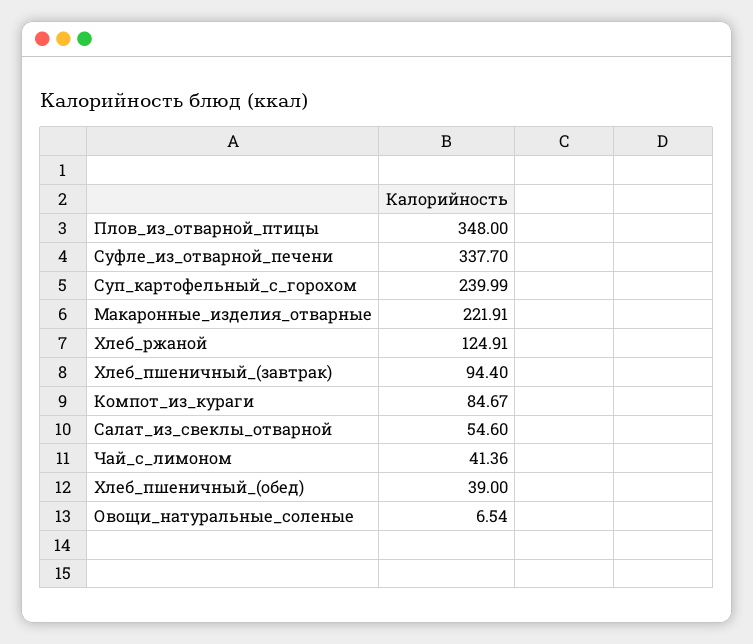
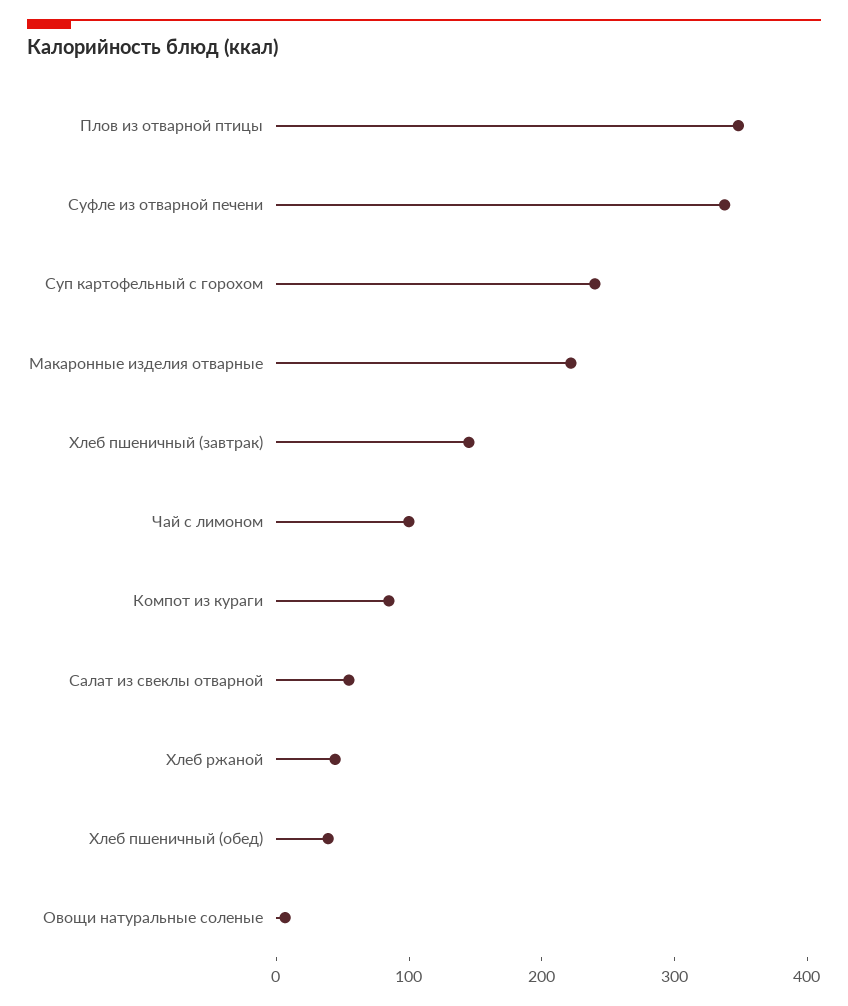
  {
    "Плов_из_отварной_птицы": 348,
    "Суфле_из_отварной_печени": 337.7,
    "Суп_картофельный_с_горохом": 239.99,
    "Макаронные_изделия_отварные": 221.91,
-   "Хлеб_ржаной": 124.91,
+   "Хлеб_ржаной": 40,
-   "Хлеб_пшеничный_(завтрак)": 94.4,
+   "Хлеб_пшеничный_(завтрак)": 140,
    "Компот_из_кураги": 84.67,
    "Салат_из_свеклы_отварной": 54.6,
-   "Чай_с_лимоном": 41.36,
+   "Чай_с_лимоном": 100,
    "Хлеб_пшеничный_(обед)": 39,
    "Овощи_натуральные_соленые": 6.54
  }

